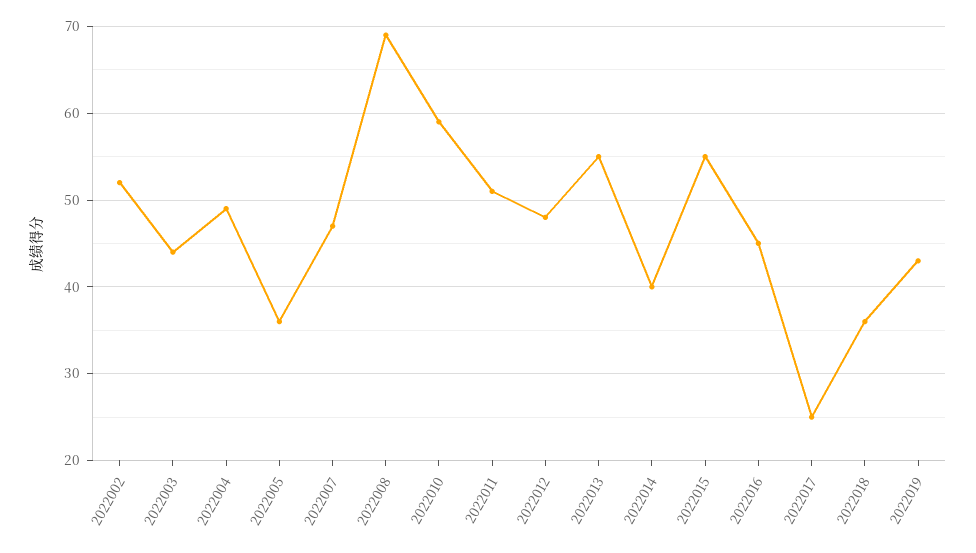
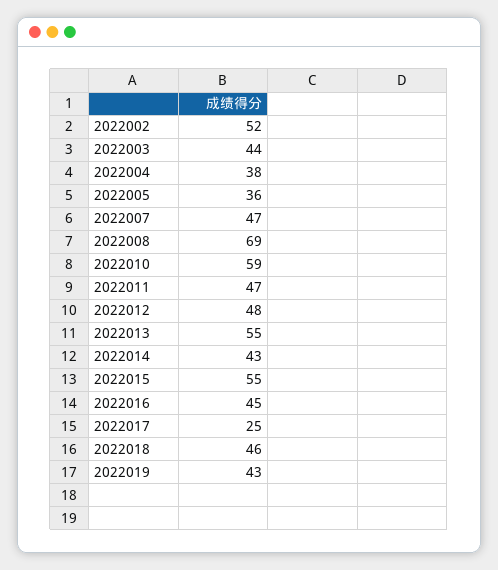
  {
    "2022002": 52,
    "2022003": 44,
-   "2022004": 49,
+   "2022004": 38,
    "2022005": 36,
    "2022007": 47,
    "2022008": 69,
    "2022010": 59,
-   "2022011": 51,
+   "2022011": 47,
    "2022012": 48,
    "2022013": 55,
-   "2022014": 40,
+   "2022014": 43,
    "2022015": 55,
    "2022016": 45,
    "2022017": 25,
-   "2022018": 36,
+   "2022018": 46,
    "2022019": 43
  }

